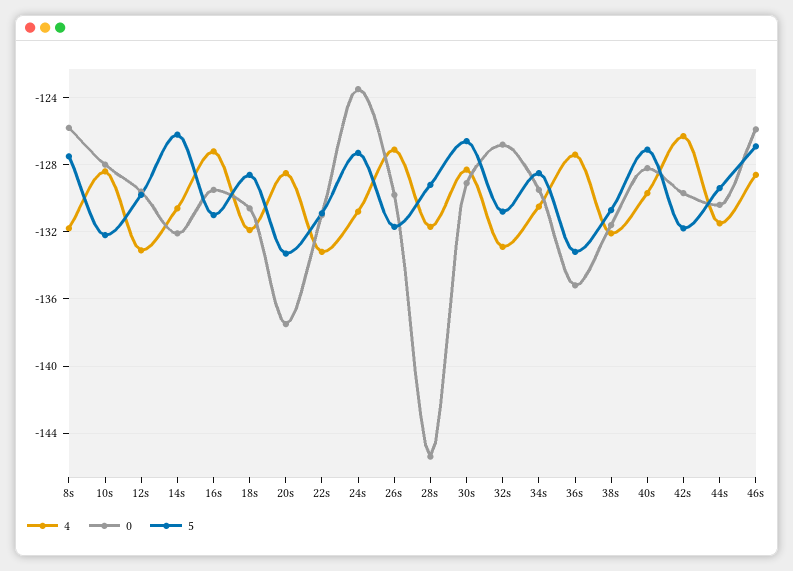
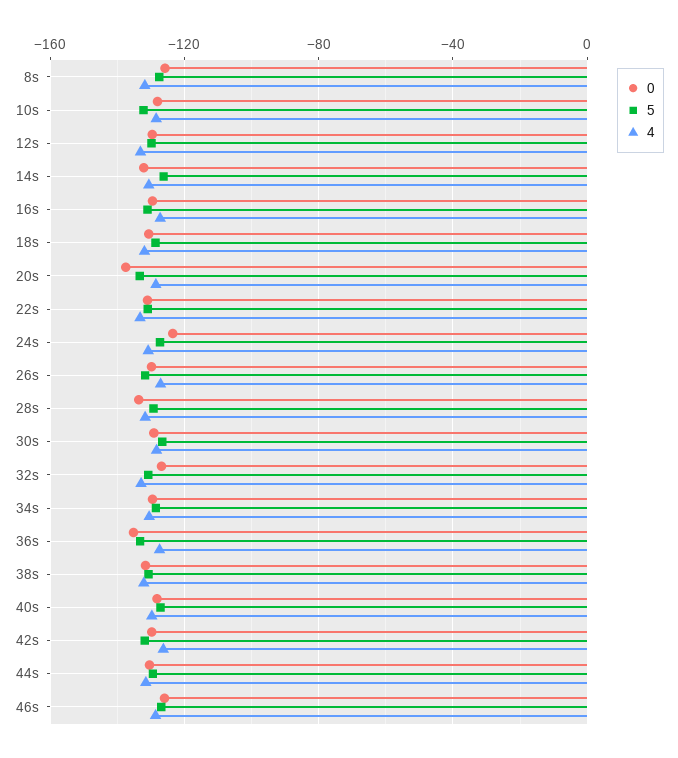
  {
    "4": {
      "8s": -132,
      "10s": -128.5,
      "12s": -133,
      "14s": -130.5,
      "16s": -127,
      "18s": -132,
      "20s": -128.5,
      "22s": -133,
      "24s": -131,
      "26s": -127,
      "28s": -131.5,
      "30s": -128.5,
      "32s": -133,
      "34s": -130.5,
      "36s": -127.5,
      "38s": -132,
      "40s": -129.5,
      "42s": -126.5,
      "44s": -131.5,
      "46s": -128.5
    },
    "0": {
      "8s": -126,
      "10s": -128,
      "12s": -129.5,
      "14s": -132,
      "16s": -129.5,
      "18s": -130.5,
      "20s": -137.5,
      "22s": -131,
      "24s": -123.5,
      "26s": -130,
-     "28s": -145.5,
+     "28s": -135,
      "30s": -129,
      "32s": -127,
      "34s": -129.5,
      "36s": -135,
      "38s": -131.5,
      "40s": -128,
      "42s": -129.5,
      "44s": -130.5,
      "46s": -126
    },
    "5": {
      "8s": -127.5,
      "10s": -132,
      "12s": -130,
      "14s": -126,
      "16s": -131,
      "18s": -128.5,
      "20s": -133.5,
      "22s": -131,
      "24s": -127.5,
      "26s": -131.5,
      "28s": -129,
      "30s": -126.5,
      "32s": -131,
      "34s": -128.5,
      "36s": -133,
      "38s": -130.5,
      "40s": -127,
      "42s": -132,
      "44s": -129.5,
      "46s": -127
    }
  }

